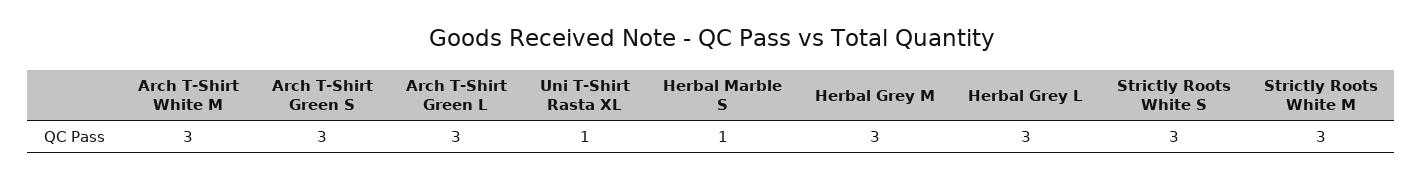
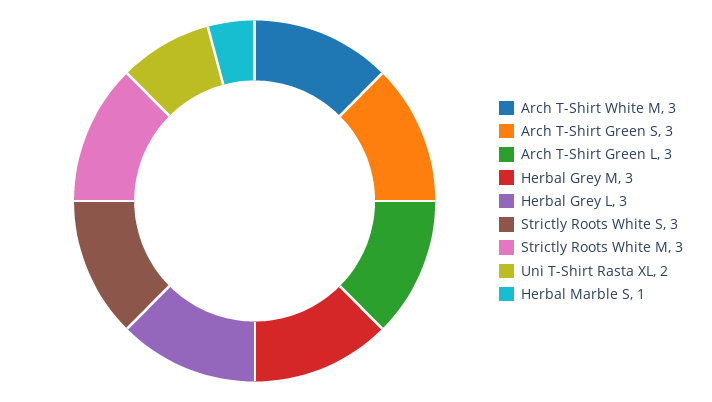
  {
    "Arch T-Shirt White M": 3,
    "Arch T-Shirt Green S": 3,
    "Arch T-Shirt Green L": 3,
-   "Uni T-Shirt Rasta XL": 1,
+   "Uni T-Shirt Rasta XL": 2,
    "Herbal Marble S": 1,
    "Herbal Grey M": 3,
    "Herbal Grey L": 3,
    "Strictly Roots White S": 3,
    "Strictly Roots White M": 3
  }

